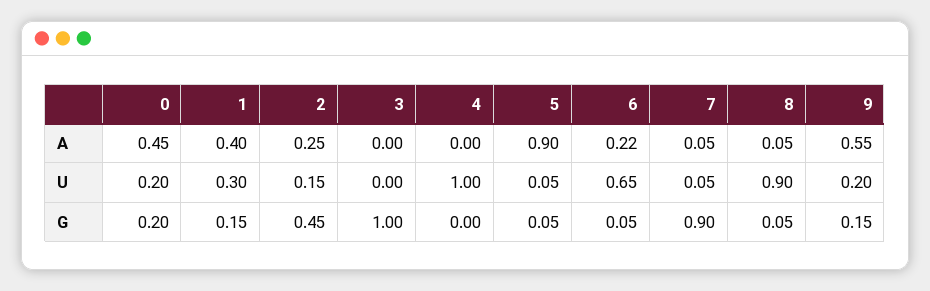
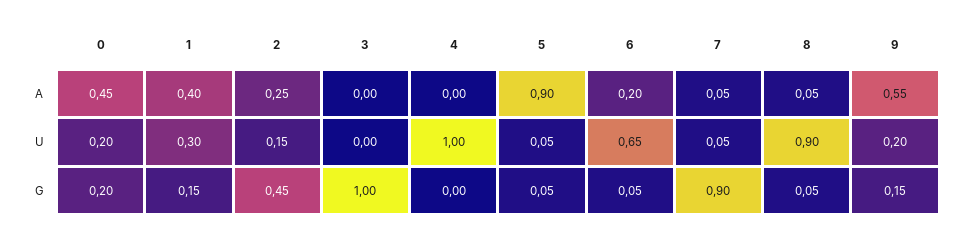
  {
    "0": {
      "A": 0.45,
      "U": 0.2,
      "G": 0.2
    },
    "1": {
      "A": 0.4,
      "U": 0.3,
      "G": 0.15
    },
    "2": {
      "A": 0.25,
      "U": 0.15,
      "G": 0.45
    },
    "3": {
      "A": 0,
      "U": 0,
      "G": 1
    },
    "4": {
      "A": 0,
      "U": 1,
      "G": 0
    },
    "5": {
      "A": 0.9,
      "U": 0.05,
      "G": 0.05
    },
    "6": {
-     "A": 0.22,
+     "A": 0.2,
      "U": 0.65,
      "G": 0.05
    },
    "7": {
      "A": 0.05,
      "U": 0.05,
      "G": 0.9
    },
    "8": {
      "A": 0.05,
      "U": 0.9,
      "G": 0.05
    },
    "9": {
      "A": 0.55,
      "U": 0.2,
      "G": 0.15
    }
  }

